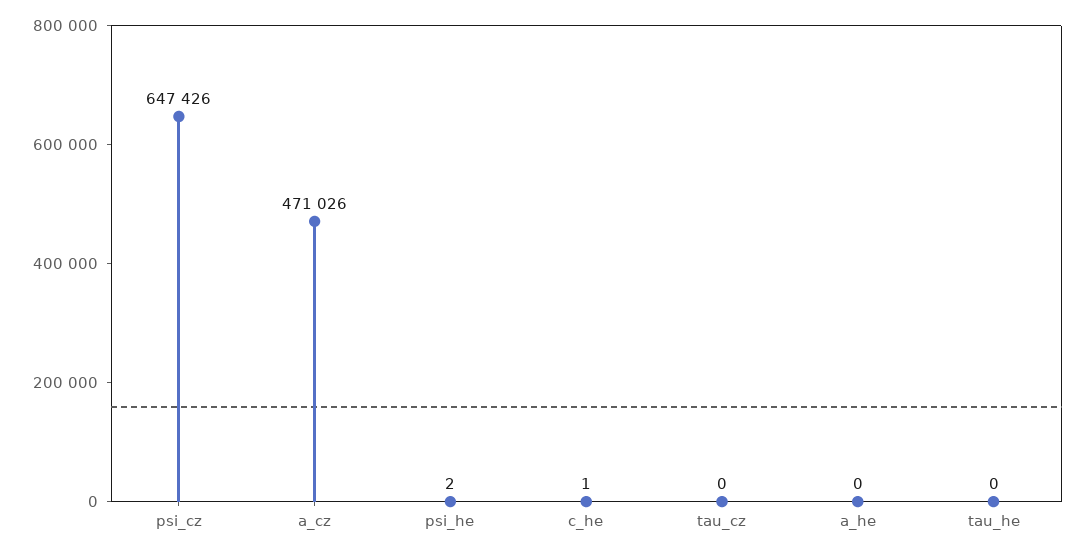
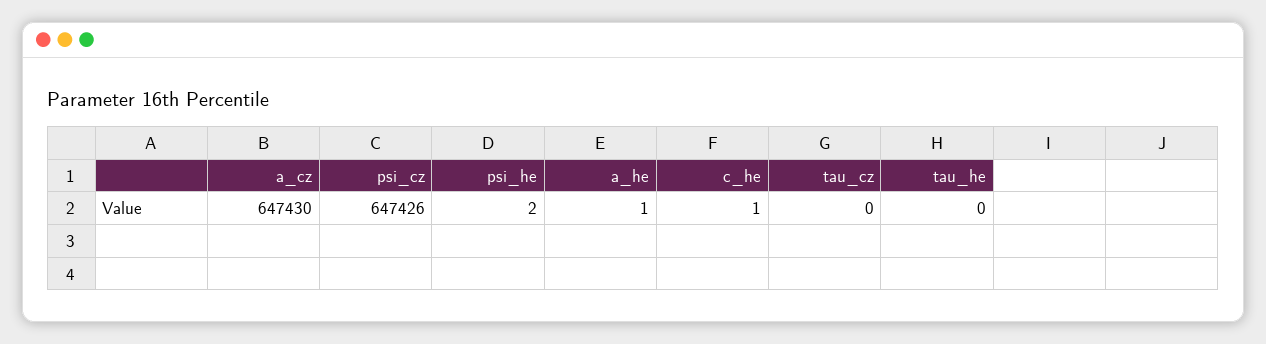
  {
    "psi_cz": 647426,
-   "a_cz": 471026,
+   "a_cz": 647430,
    "psi_he": 2,
    "c_he": 1,
    "tau_cz": 0,
-   "a_he": 0,
+   "a_he": 1,
    "tau_he": 0
  }

